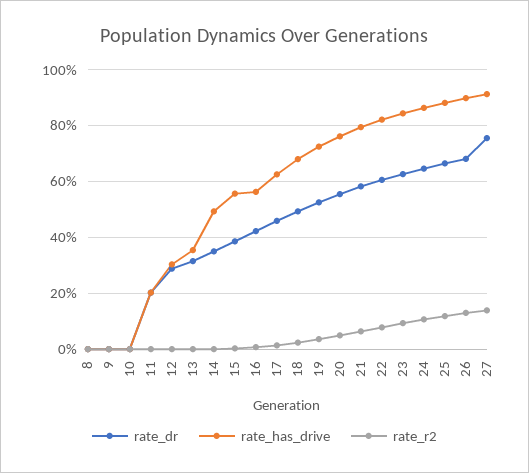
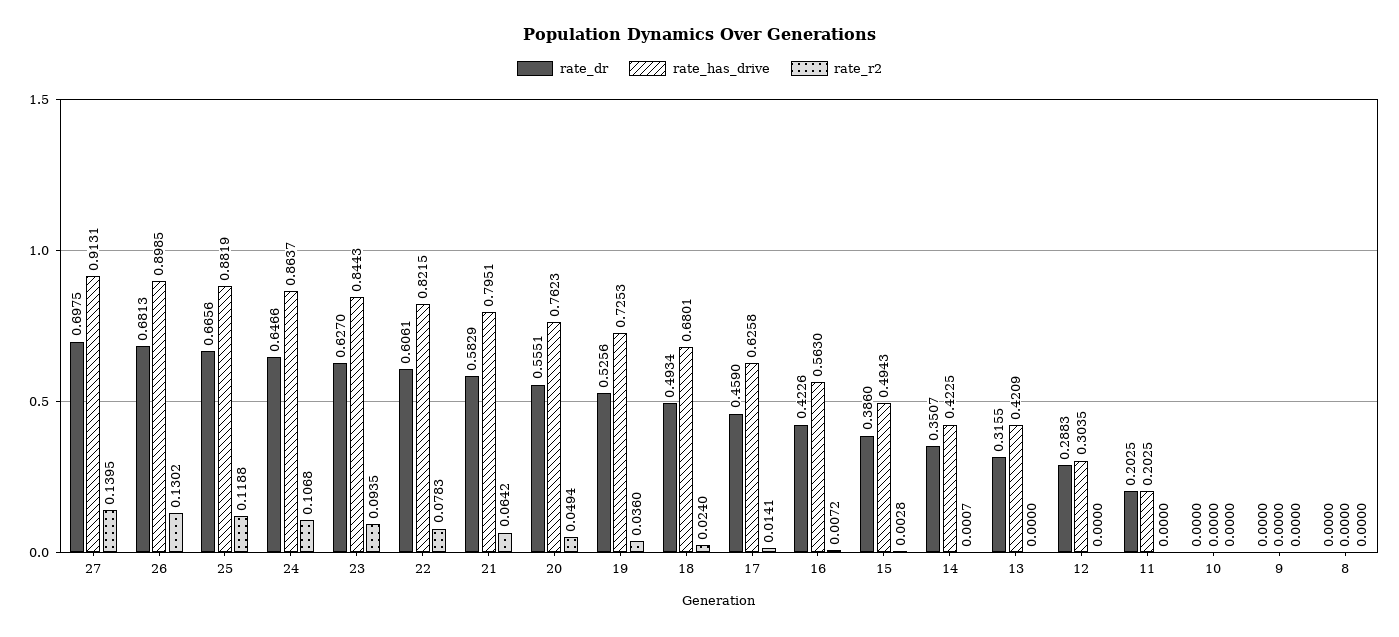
  {
    "rate_dr": {
      "8": 0,
      "9": 0,
      "10": 0,
      "11": 0.2025,
      "12": 0.2883,
      "13": 0.3155,
      "14": 0.3507,
      "15": 0.386,
      "16": 0.4226,
      "17": 0.459,
      "18": 0.4934,
      "19": 0.5256,
      "20": 0.5551,
      "21": 0.5829,
      "22": 0.6061,
      "23": 0.627,
      "24": 0.6466,
      "25": 0.6656,
      "26": 0.6813,
-     "27": 0.75
+     "27": 0.6975
    },
    "rate_has_drive": {
      "8": 0,
      "9": 0,
      "10": 0,
      "11": 0.2025,
      "12": 0.3035,
-     "13": 0.35,
+     "13": 0.4209,
-     "14": 0.5,
+     "14": 0.4225,
-     "15": 0.55,
+     "15": 0.4943,
      "16": 0.563,
      "17": 0.6258,
      "18": 0.6801,
      "19": 0.7253,
      "20": 0.7623,
      "21": 0.7951,
      "22": 0.8215,
      "23": 0.8443,
      "24": 0.8637,
      "25": 0.8819,
      "26": 0.8985,
      "27": 0.9131
    },
    "rate_r2": {
      "8": 0,
      "9": 0,
      "10": 0,
      "11": 0,
      "12": 0,
      "13": 0,
      "14": 0.0007,
      "15": 0.0028,
      "16": 0.0072,
      "17": 0.0141,
      "18": 0.024,
      "19": 0.036,
      "20": 0.0494,
      "21": 0.0642,
      "22": 0.0783,
      "23": 0.0935,
      "24": 0.1068,
      "25": 0.1188,
      "26": 0.1302,
      "27": 0.1395
    }
  }

